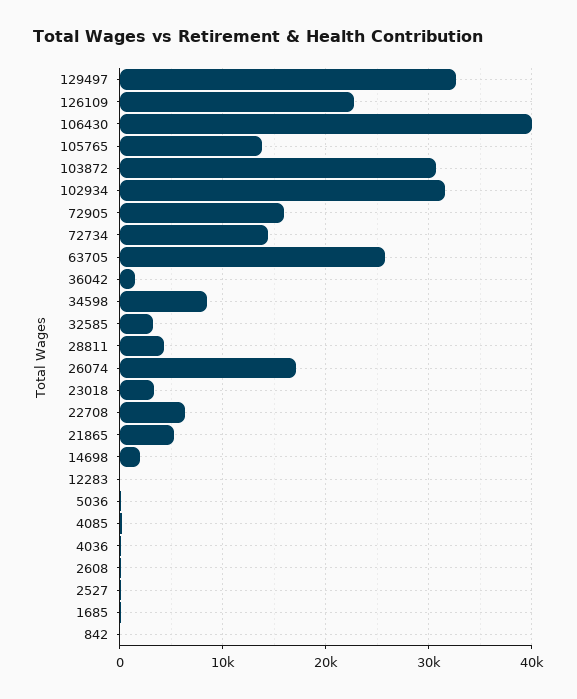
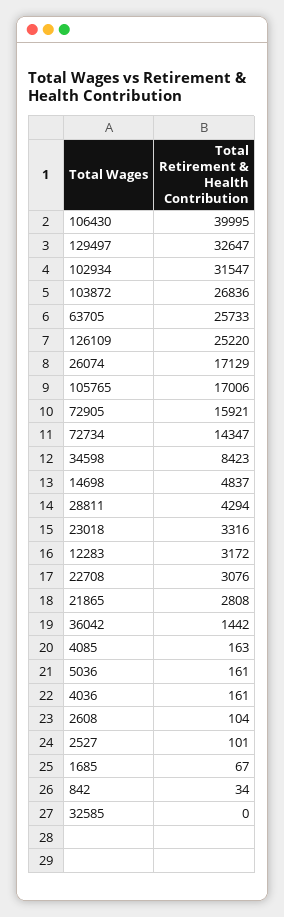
  {
    "129497": 32647,
-   "126109": 23000,
+   "126109": 25220,
    "106430": 39995,
-   "105765": 14000,
+   "105765": 17006,
-   "103872": 31000,
+   "103872": 26836,
    "102934": 31547,
    "72905": 15921,
    "72734": 14347,
    "63705": 25733,
    "36042": 1442,
    "34598": 8423,
-   "32585": 3000,
+   "32585": 0,
    "28811": 4294,
    "26074": 17129,
    "23018": 3316,
-   "22708": 6000,
+   "22708": 3076,
-   "21865": 5000,
+   "21865": 2808,
-   "14698": 2000,
+   "14698": 4837,
-   "12283": 0,
+   "12283": 3172,
    "5036": 161,
    "4085": 163,
    "4036": 161,
    "2608": 104,
    "2527": 101,
    "1685": 67,
    "842": 34
  }

